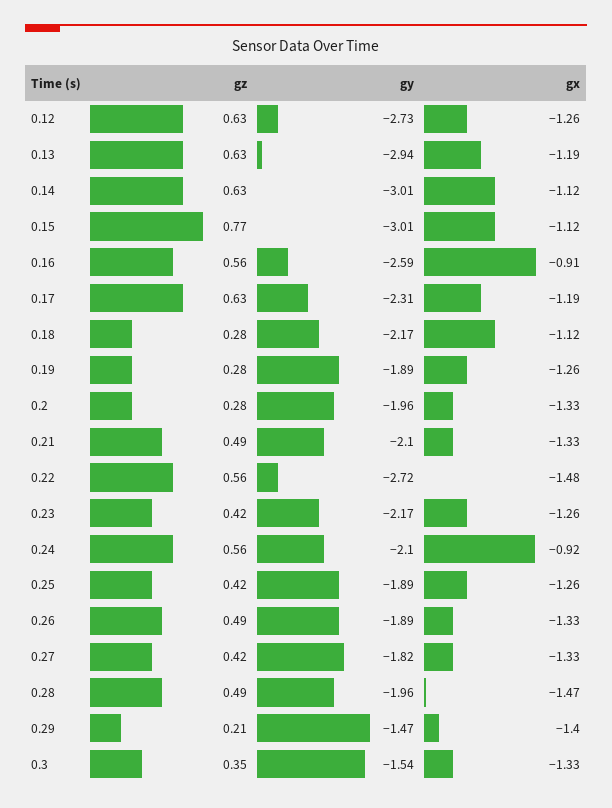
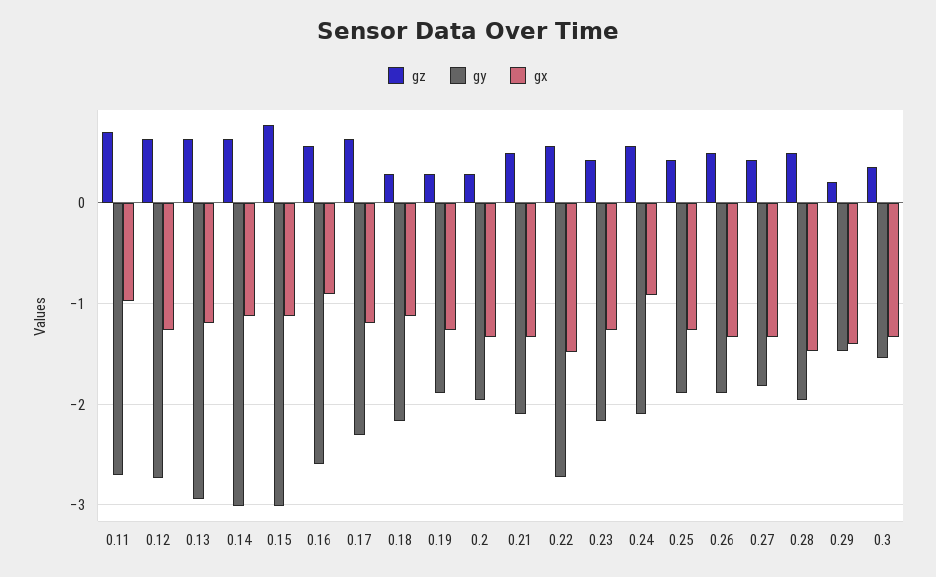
  {
    "gz": {
      "0.12": 0.63,
      "0.13": 0.63,
      "0.14": 0.63,
      "0.15": 0.77,
      "0.16": 0.56,
      "0.17": 0.63,
      "0.18": 0.28,
      "0.19": 0.28,
      "0.2": 0.28,
      "0.21": 0.49,
      "0.22": 0.56,
      "0.23": 0.42,
      "0.24": 0.56,
      "0.25": 0.42,
      "0.26": 0.49,
      "0.27": 0.42,
      "0.28": 0.49,
      "0.29": 0.21,
-     "0.3": 0.35
+     "0.3": 0.35,
+     "0.11": 0.7
    },
    "gy": {
      "0.12": -2.73,
      "0.13": -2.94,
      "0.14": -3.01,
      "0.15": -3.01,
      "0.16": -2.59,
      "0.17": -2.31,
      "0.18": -2.17,
      "0.19": -1.89,
      "0.2": -1.96,
      "0.21": -2.1,
      "0.22": -2.72,
      "0.23": -2.17,
      "0.24": -2.1,
      "0.25": -1.89,
      "0.26": -1.89,
      "0.27": -1.82,
      "0.28": -1.96,
      "0.29": -1.47,
-     "0.3": -1.54
+     "0.3": -1.54,
+     "0.11": -2.7
    },
    "gx": {
      "0.12": -1.26,
      "0.13": -1.19,
      "0.14": -1.12,
      "0.15": -1.12,
      "0.16": -0.91,
      "0.17": -1.19,
      "0.18": -1.12,
      "0.19": -1.26,
      "0.2": -1.33,
      "0.21": -1.33,
      "0.22": -1.48,
      "0.23": -1.26,
      "0.24": -0.92,
      "0.25": -1.26,
      "0.26": -1.33,
      "0.27": -1.33,
      "0.28": -1.47,
      "0.29": -1.4,
-     "0.3": -1.33
+     "0.3": -1.33,
+     "0.11": -1
    }
  }

